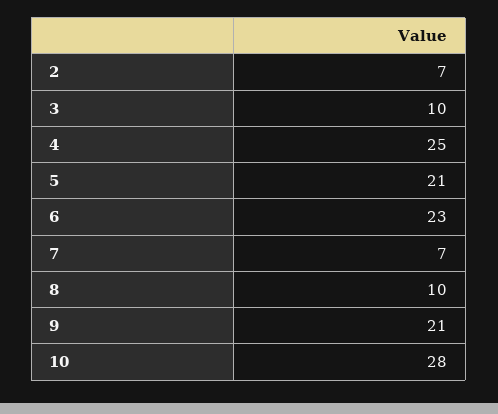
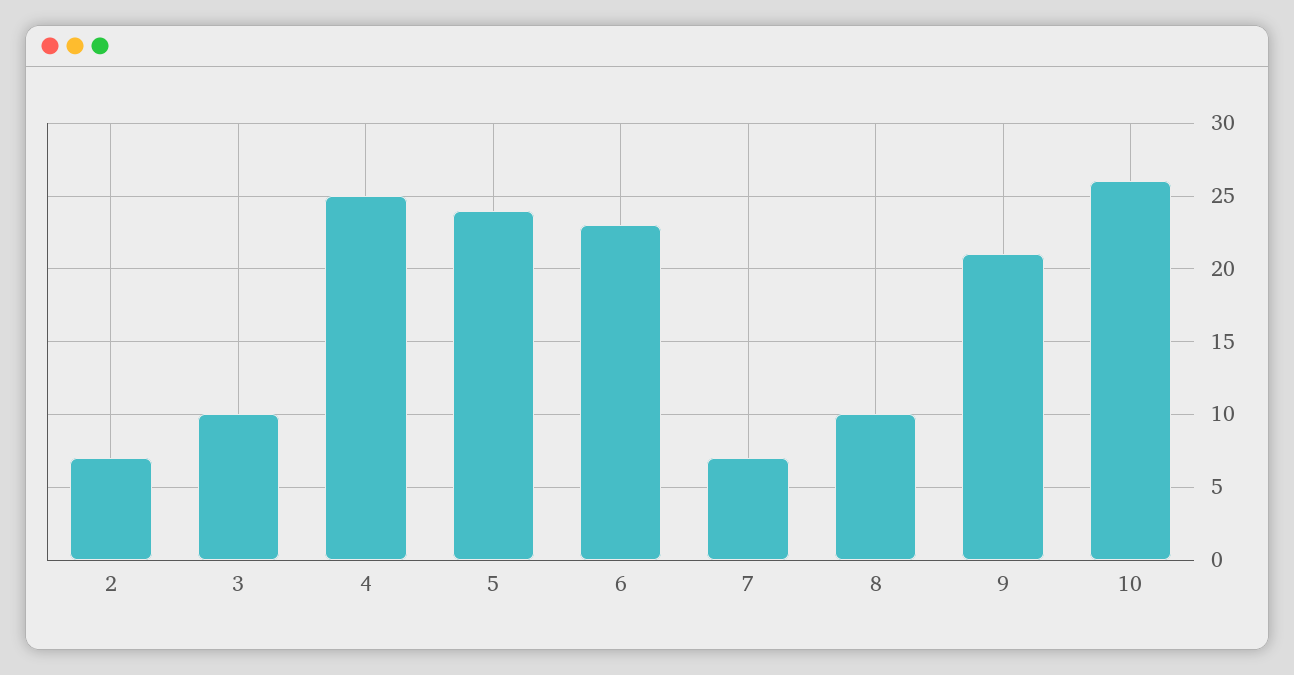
  {
    "2": 7,
    "3": 10,
    "4": 25,
-   "5": 21,
+   "5": 24,
    "6": 23,
    "7": 7,
    "8": 10,
    "9": 21,
-   "10": 28
+   "10": 26
  }

